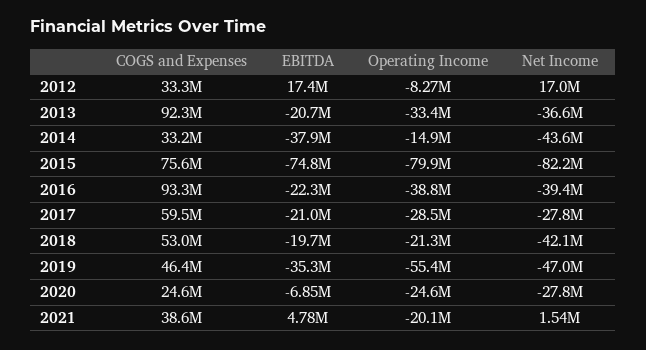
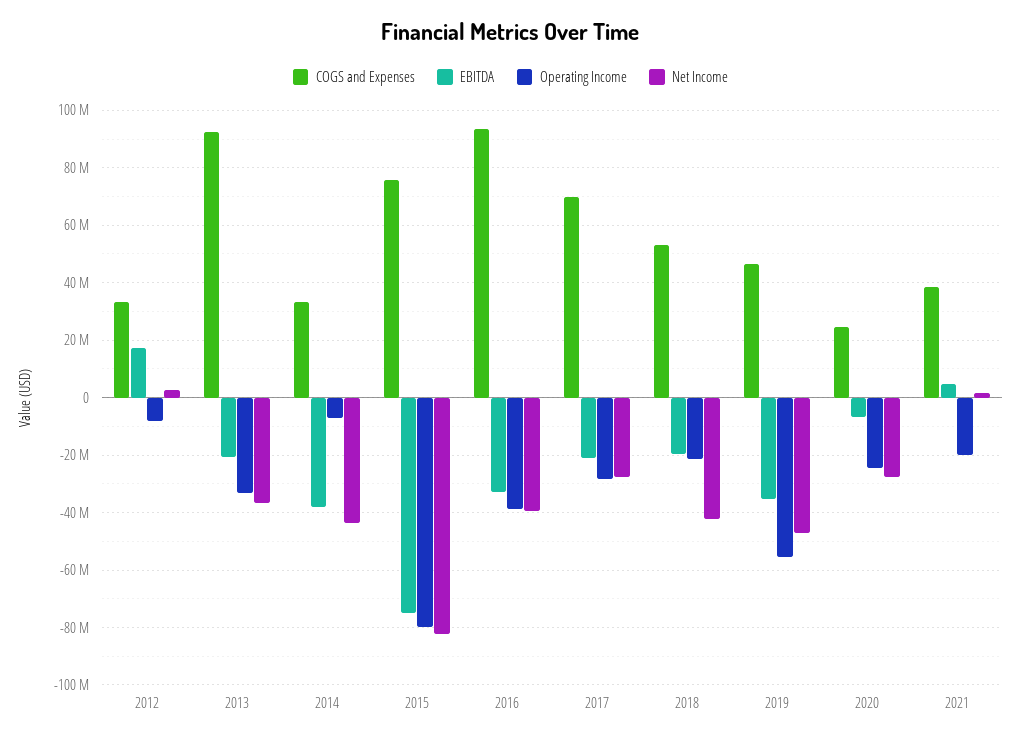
  {
    "COGS and Expenses": {
      "2012": 33300000,
      "2013": 92300000,
      "2014": 33200000,
      "2015": 75600000,
      "2016": 93300000,
-     "2017": 59500000,
+     "2017": 70000000,
      "2018": 53000000,
      "2019": 46400000,
      "2020": 24600000,
      "2021": 38600000
    },
    "EBITDA": {
      "2012": 17400000,
      "2013": -20700000,
      "2014": -37900000,
      "2015": -74800000,
-     "2016": -22300000,
+     "2016": -32500000,
      "2017": -21000000,
      "2018": -19700000,
      "2019": -35300000,
      "2020": -6850000,
      "2021": 4780000
    },
    "Operating Income": {
      "2012": -8270000,
      "2013": -33400000,
-     "2014": -14900000,
+     "2014": -7500000,
      "2015": -79900000,
      "2016": -38800000,
      "2017": -28500000,
      "2018": -21300000,
      "2019": -55400000,
      "2020": -24600000,
      "2021": -20100000
    },
    "Net Income": {
-     "2012": 17000000,
+     "2012": 2500000,
      "2013": -36600000,
      "2014": -43600000,
      "2015": -82200000,
      "2016": -39400000,
      "2017": -27800000,
      "2018": -42100000,
      "2019": -47000000,
      "2020": -27800000,
      "2021": 1540000
    }
  }

